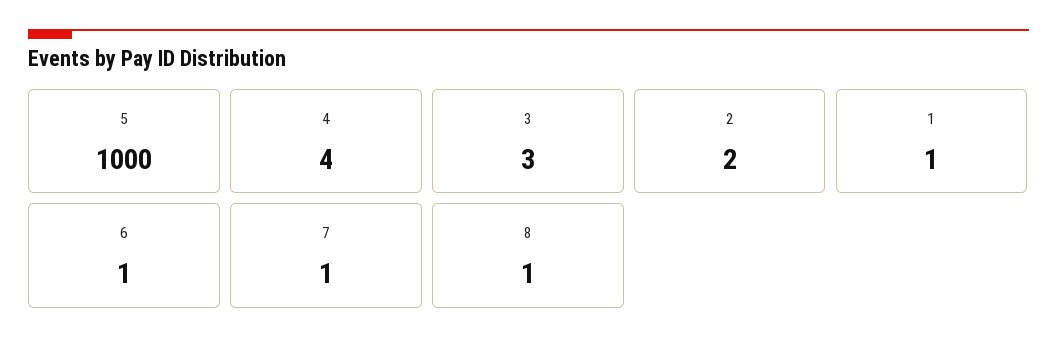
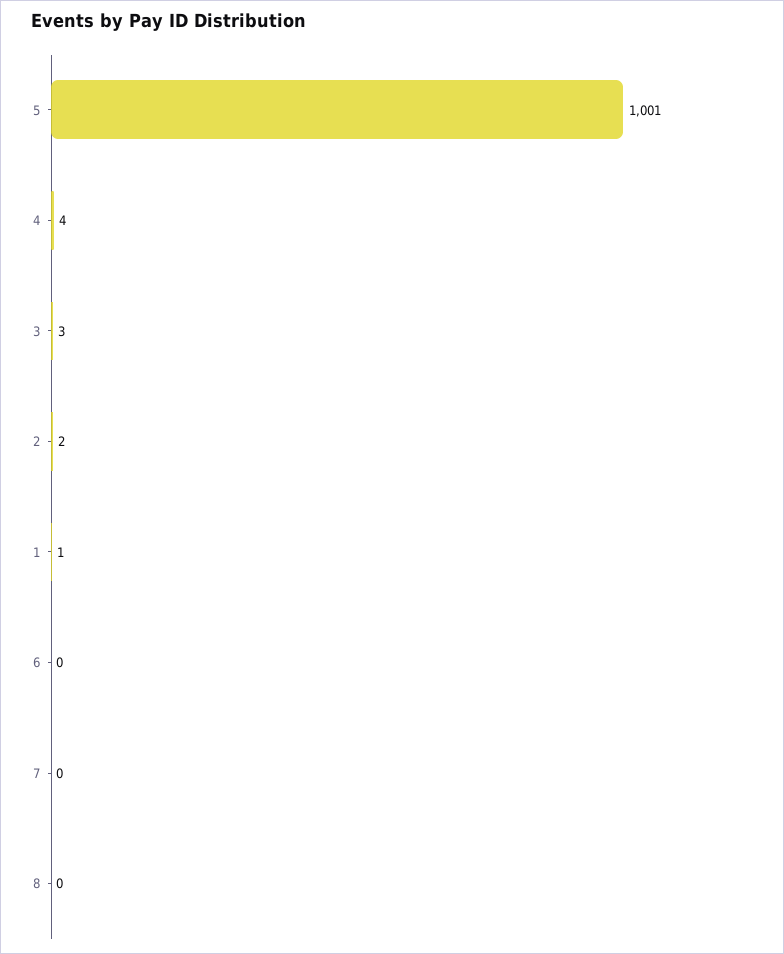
  {
-   "5": 1000,
+   "5": 1001,
    "4": 4,
    "3": 3,
    "2": 2,
    "1": 1,
-   "6": 1,
+   "6": 0,
-   "7": 1,
+   "7": 0,
-   "8": 1
+   "8": 0
  }

